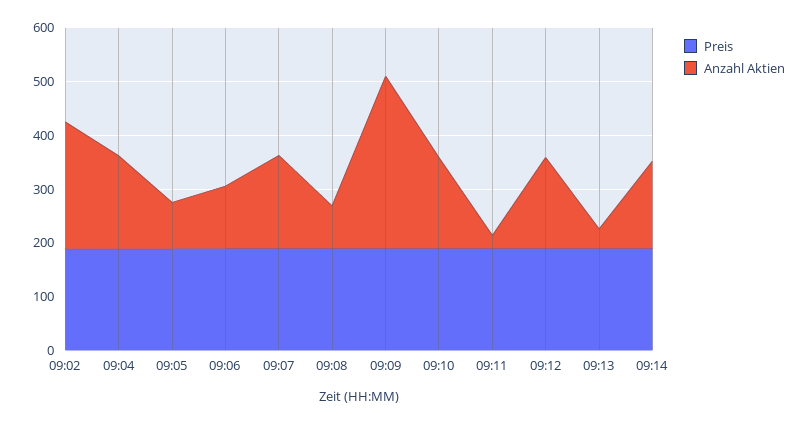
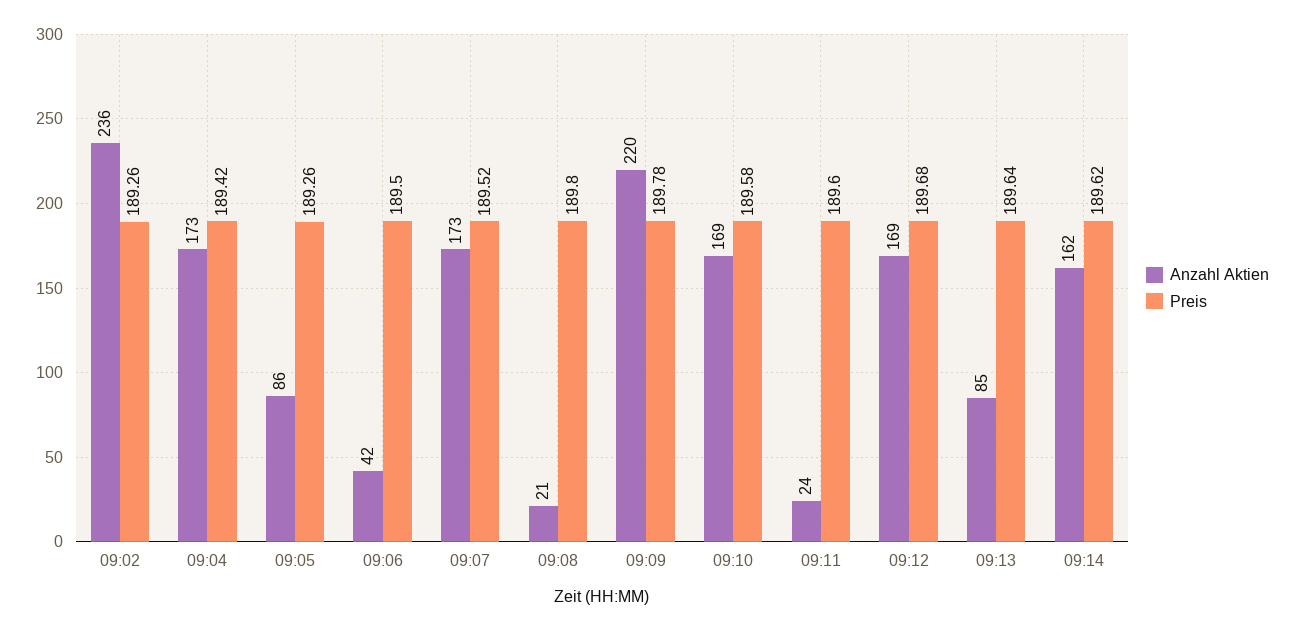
  {
    "Preis": {
      "09:02": 189.26,
      "09:04": 189.42,
      "09:05": 189.26,
      "09:06": 189.5,
      "09:07": 189.52,
      "09:08": 189.8,
      "09:09": 189.78,
      "09:10": 189.58,
      "09:11": 189.6,
      "09:12": 189.68,
      "09:13": 189.64,
      "09:14": 189.62
    },
    "Anzahl Aktien": {
      "09:02": 236,
      "09:04": 173,
      "09:05": 86,
-     "09:06": 120,
+     "09:06": 42,
      "09:07": 173,
-     "09:08": 80,
+     "09:08": 21,
-     "09:09": 320,
+     "09:09": 220,
      "09:10": 169,
      "09:11": 24,
      "09:12": 169,
-     "09:13": 40,
+     "09:13": 85,
      "09:14": 162
    }
  }

